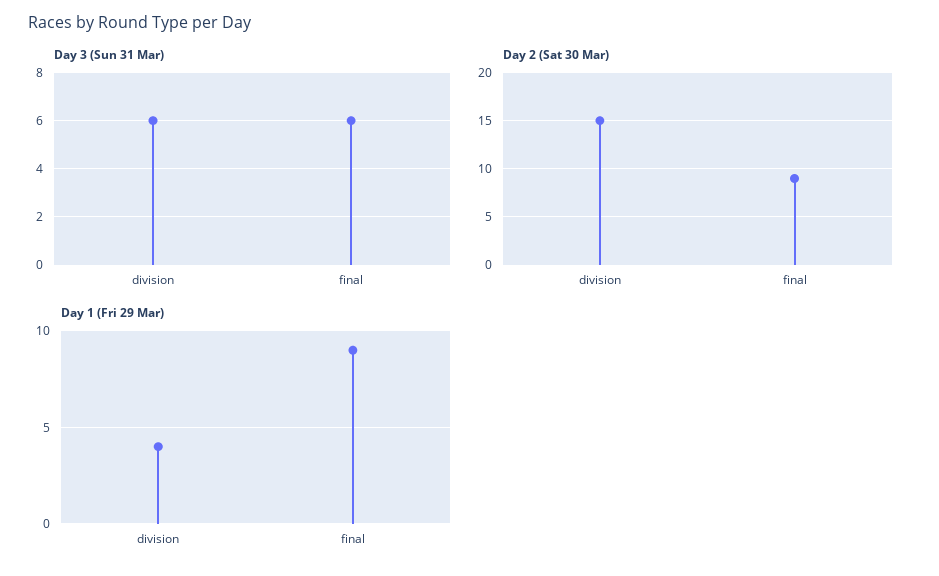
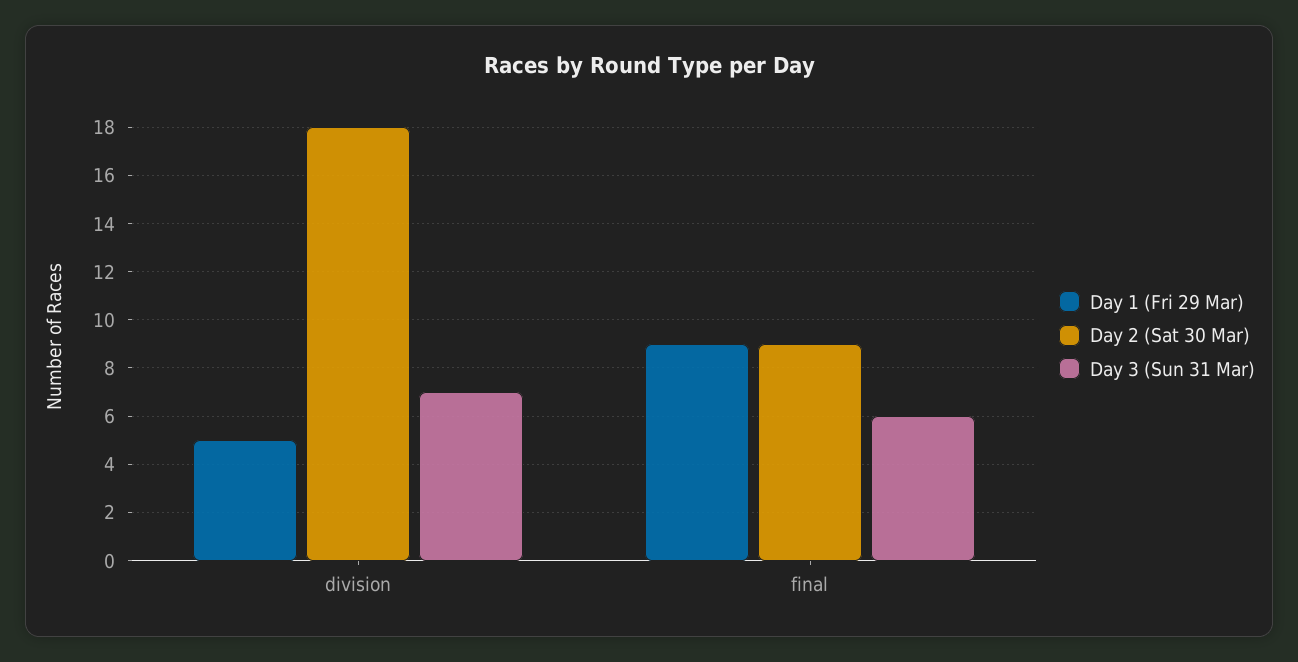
  {
    "Day 3 (Sun 31 Mar)": {
-     "division": 6,
+     "division": 7,
      "final": 6
    },
    "Day 2 (Sat 30 Mar)": {
-     "division": 15,
+     "division": 18,
      "final": 9
    },
    "Day 1 (Fri 29 Mar)": {
-     "division": 4,
+     "division": 5,
      "final": 9
    }
  }

